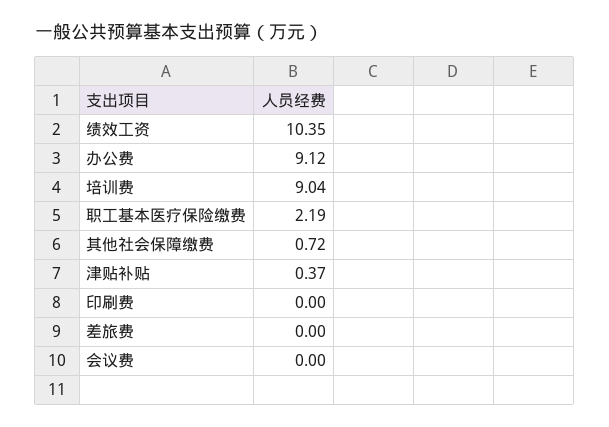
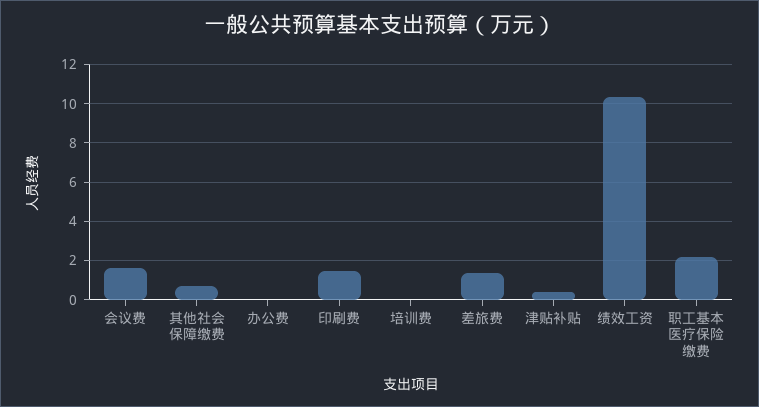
  {
    "绩效工资": 10.35,
-   "办公费": 9.12,
+   "办公费": 0,
-   "培训费": 9.04,
+   "培训费": 0,
    "职工基本医疗保险缴费": 2.19,
    "其他社会保障缴费": 0.72,
    "津贴补贴": 0.37,
-   "印刷费": 0,
+   "印刷费": 1.5,
-   "差旅费": 0,
+   "差旅费": 1.5,
-   "会议费": 0
+   "会议费": 1.5
  }

